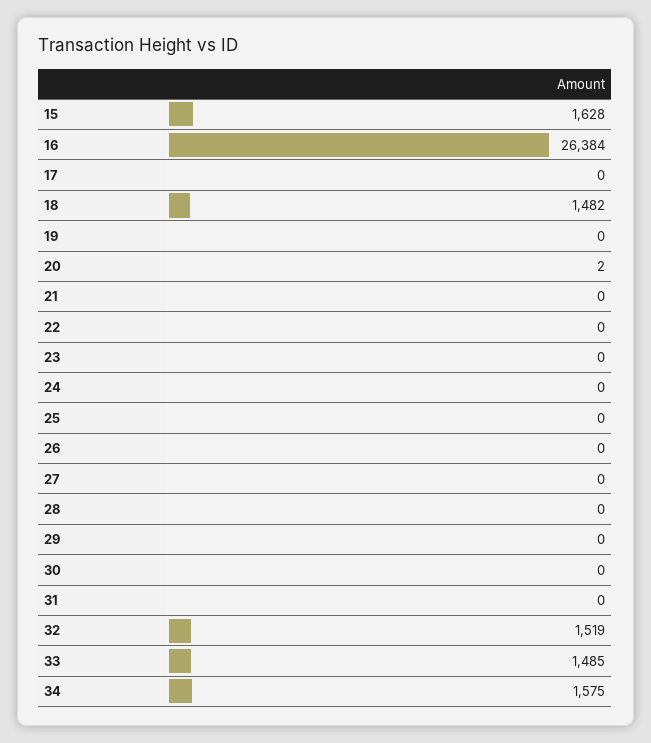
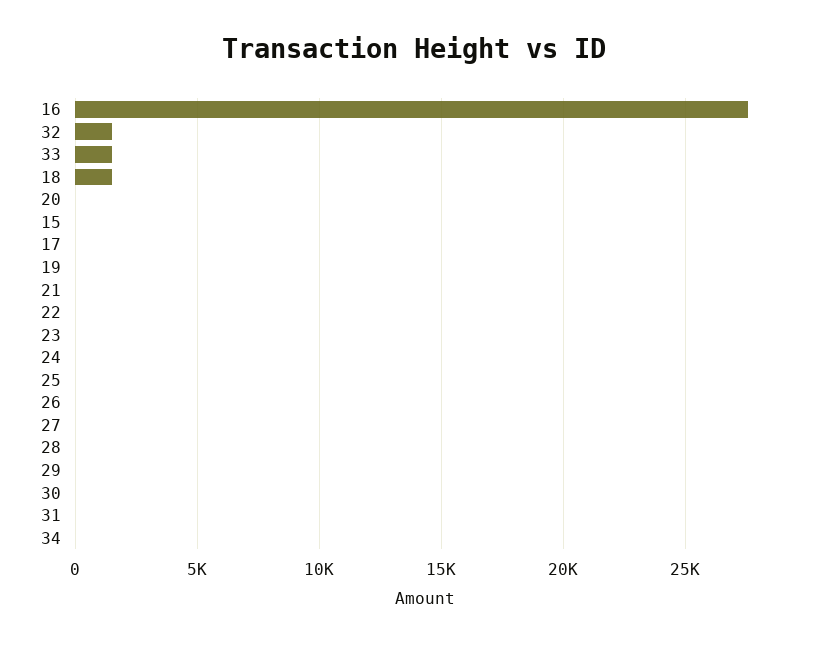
  {
-   "15": 1628,
+   "15": 0,
-   "16": 26384,
+   "16": 27500,
    "17": 0,
    "18": 1482,
    "19": 0,
    "20": 2,
    "21": 0,
    "22": 0,
    "23": 0,
    "24": 0,
    "25": 0,
    "26": 0,
    "27": 0,
    "28": 0,
    "29": 0,
    "30": 0,
    "31": 0,
    "32": 1519,
    "33": 1485,
-   "34": 1575
+   "34": 0
  }

